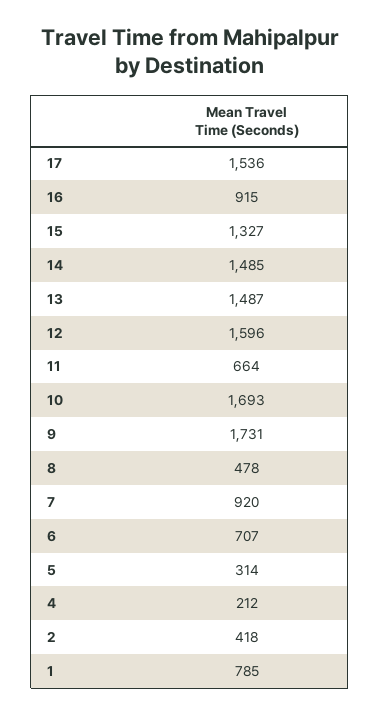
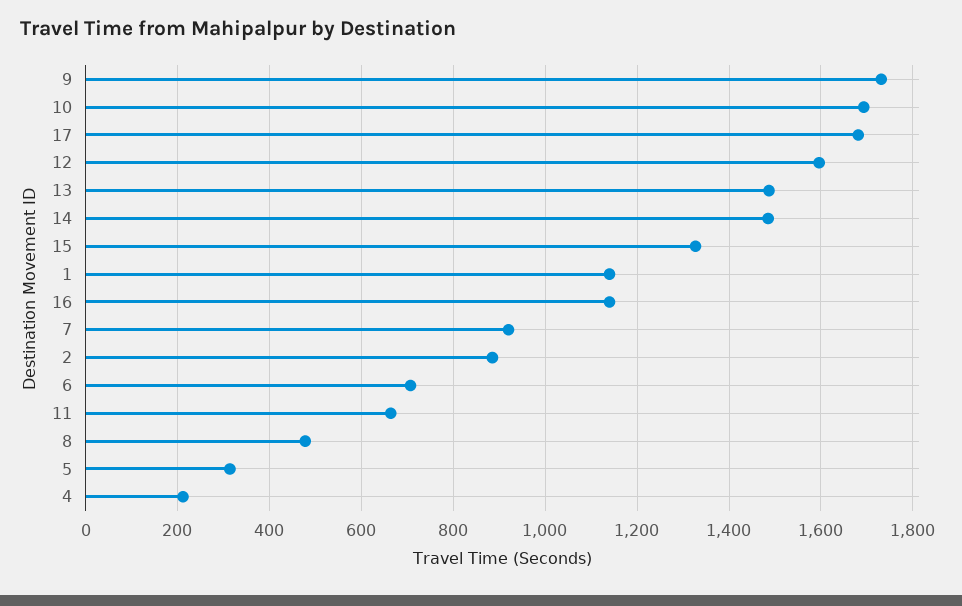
  {
-   "17": 1536,
+   "17": 1680,
-   "16": 915,
+   "16": 1140,
    "15": 1327,
    "14": 1485,
    "13": 1487,
    "12": 1596,
    "11": 664,
    "10": 1693,
    "9": 1731,
    "8": 478,
    "7": 920,
    "6": 707,
    "5": 314,
    "4": 212,
-   "2": 418,
+   "2": 880,
-   "1": 785
+   "1": 1140
  }

